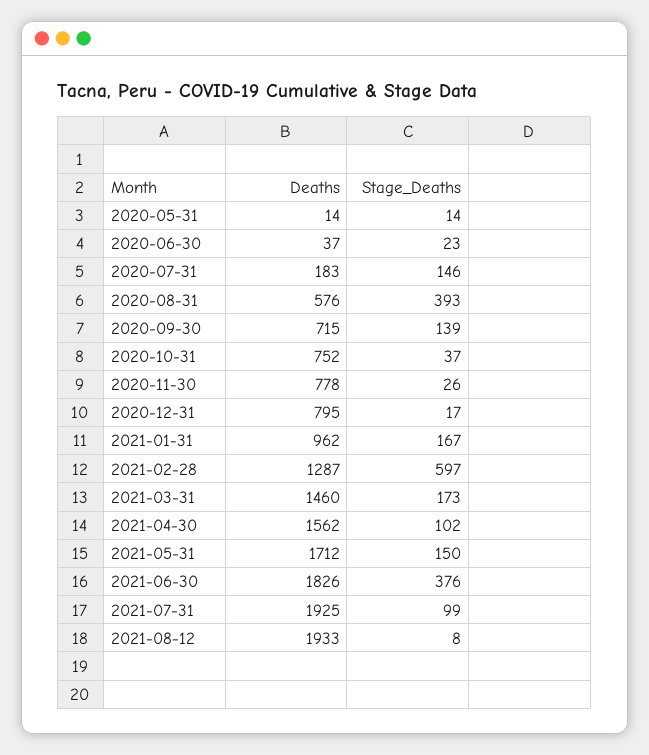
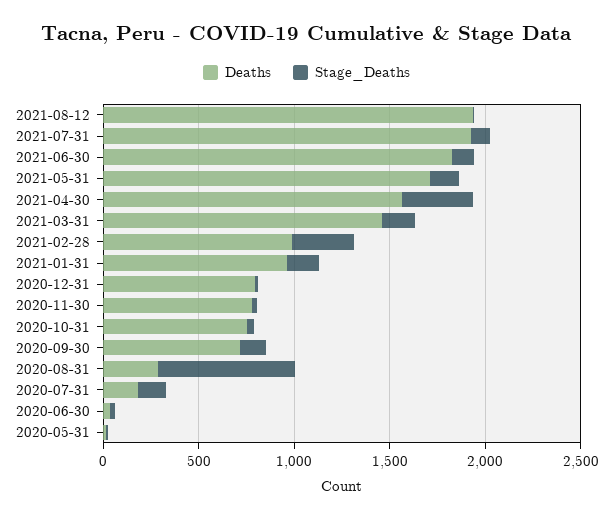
  {
    "Deaths": {
      "2020-05-31": 14,
      "2020-06-30": 37,
      "2020-07-31": 183,
-     "2020-08-31": 576,
+     "2020-08-31": 300,
      "2020-09-30": 715,
      "2020-10-31": 752,
      "2020-11-30": 778,
      "2020-12-31": 795,
      "2021-01-31": 962,
-     "2021-02-28": 1287,
+     "2021-02-28": 1000,
      "2021-03-31": 1460,
      "2021-04-30": 1562,
      "2021-05-31": 1712,
      "2021-06-30": 1826,
      "2021-07-31": 1925,
      "2021-08-12": 1933
    },
    "Stage_Deaths": {
      "2020-05-31": 14,
      "2020-06-30": 23,
      "2020-07-31": 146,
-     "2020-08-31": 393,
+     "2020-08-31": 700,
      "2020-09-30": 139,
      "2020-10-31": 37,
      "2020-11-30": 26,
      "2020-12-31": 17,
      "2021-01-31": 167,
-     "2021-02-28": 597,
+     "2021-02-28": 300,
      "2021-03-31": 173,
-     "2021-04-30": 102,
+     "2021-04-30": 400,
      "2021-05-31": 150,
-     "2021-06-30": 376,
+     "2021-06-30": 100,
      "2021-07-31": 99,
      "2021-08-12": 8
    }
  }

